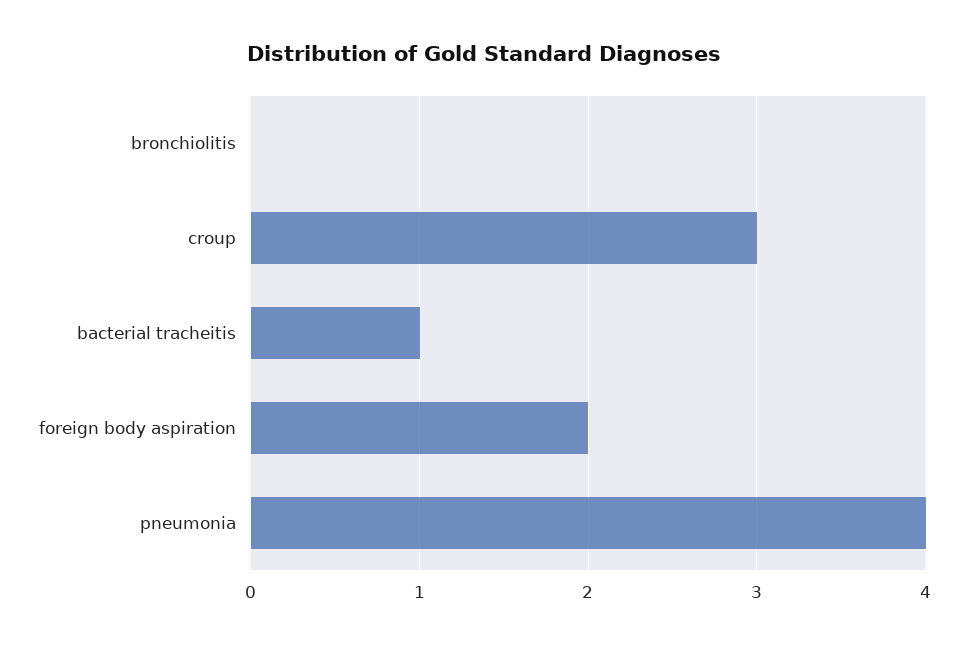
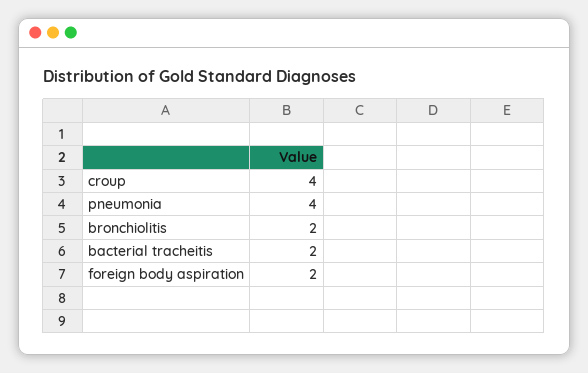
  {
-   "bronchiolitis": 0,
+   "bronchiolitis": 2,
-   "croup": 3,
+   "croup": 4,
-   "bacterial tracheitis": 1,
+   "bacterial tracheitis": 2,
    "foreign body aspiration": 2,
    "pneumonia": 4
  }

